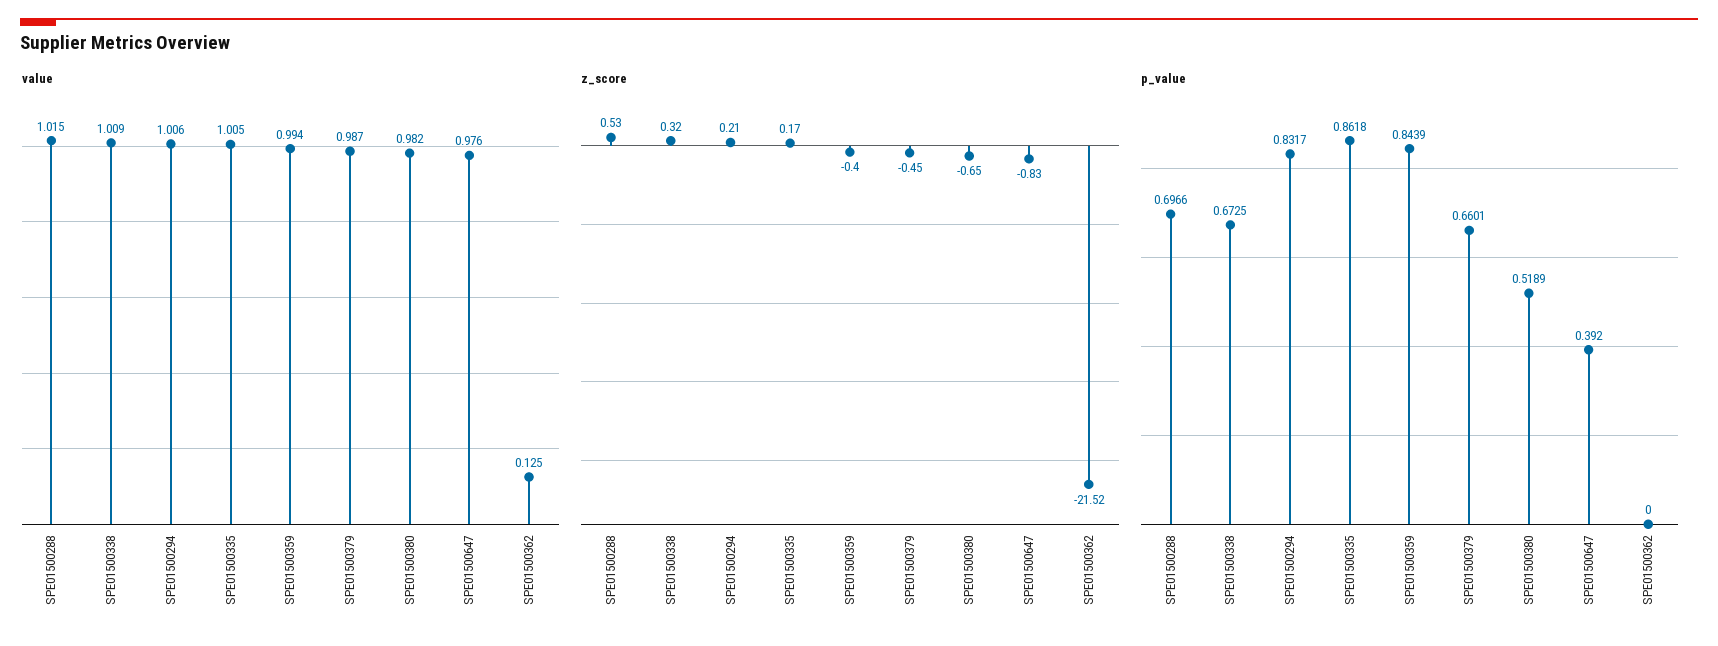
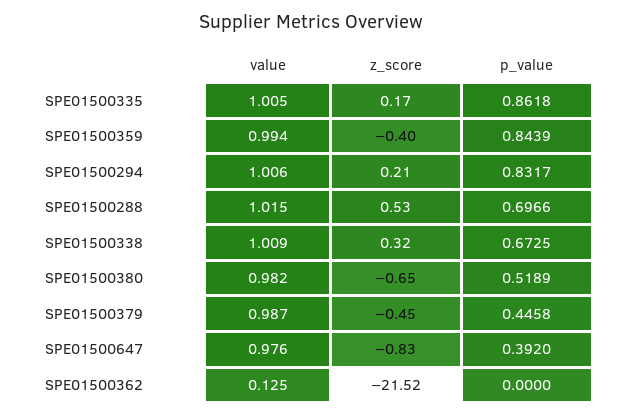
  {
    "value": {
      "SPE01500288": 1.015,
      "SPE01500338": 1.009,
      "SPE01500294": 1.006,
      "SPE01500335": 1.005,
      "SPE01500359": 0.994,
      "SPE01500379": 0.987,
      "SPE01500380": 0.982,
      "SPE01500647": 0.976,
      "SPE01500362": 0.125
    },
    "z_score": {
      "SPE01500288": 0.53,
      "SPE01500338": 0.32,
      "SPE01500294": 0.21,
      "SPE01500335": 0.17,
      "SPE01500359": -0.4,
      "SPE01500379": -0.45,
      "SPE01500380": -0.65,
      "SPE01500647": -0.83,
      "SPE01500362": -21.52
    },
    "p_value": {
      "SPE01500288": 0.6966,
      "SPE01500338": 0.6725,
      "SPE01500294": 0.8317,
      "SPE01500335": 0.8618,
      "SPE01500359": 0.8439,
-     "SPE01500379": 0.6601,
+     "SPE01500379": 0.4458,
      "SPE01500380": 0.5189,
      "SPE01500647": 0.392,
      "SPE01500362": 0
    }
  }

